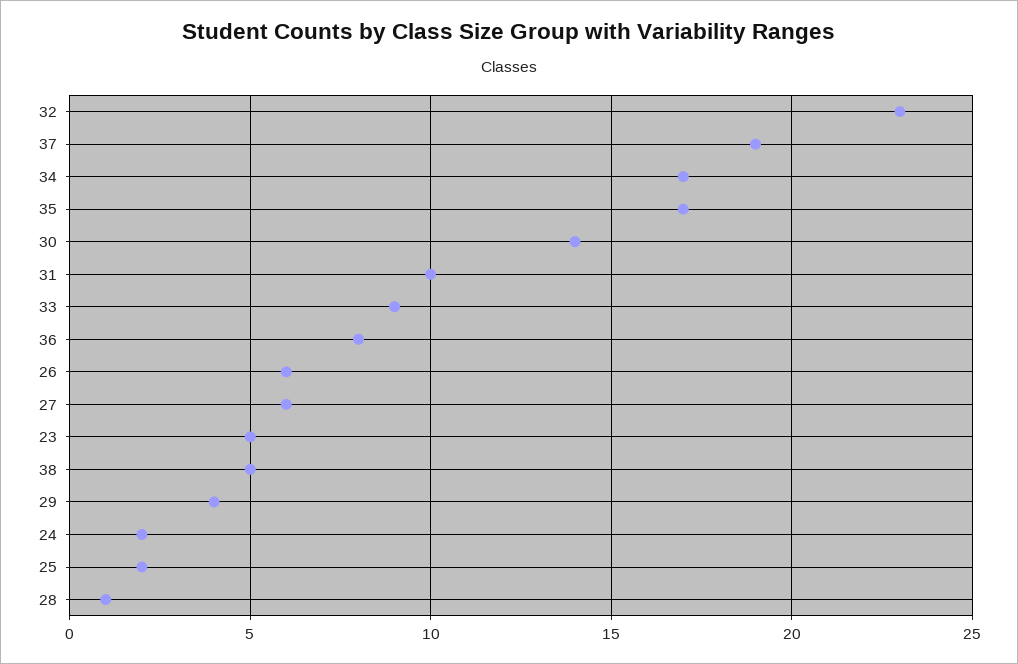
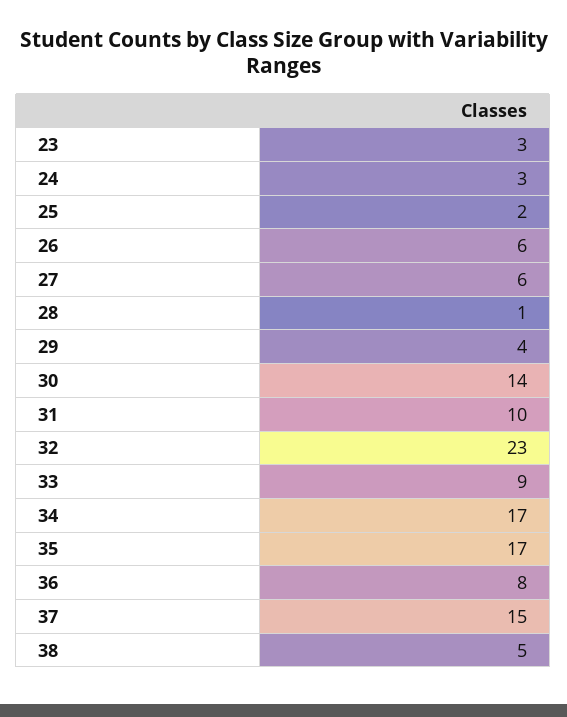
  {
    "32": 23,
-   "37": 19,
+   "37": 15,
    "34": 17,
    "35": 17,
    "30": 14,
    "31": 10,
    "33": 9,
    "36": 8,
    "26": 6,
    "27": 6,
-   "23": 5,
+   "23": 3,
    "38": 5,
    "29": 4,
-   "24": 2,
+   "24": 3,
    "25": 2,
    "28": 1
  }

